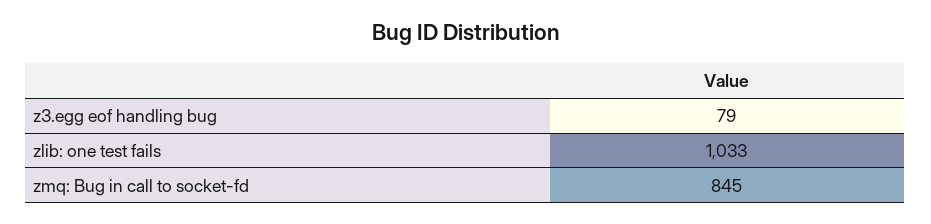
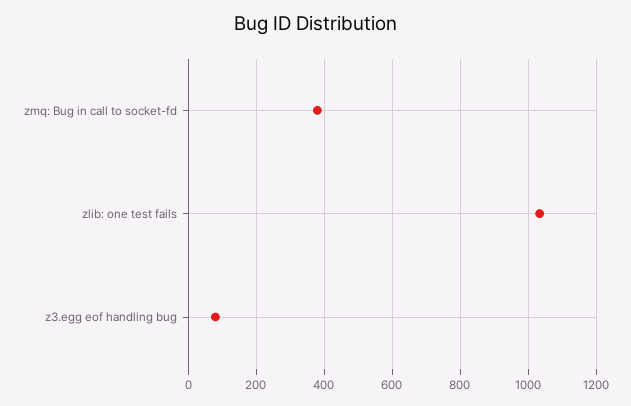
  {
    "z3.egg eof handling bug": 79,
    "zlib: one test fails": 1033,
-   "zmq: Bug in call to socket-fd": 845
+   "zmq: Bug in call to socket-fd": 380
  }

